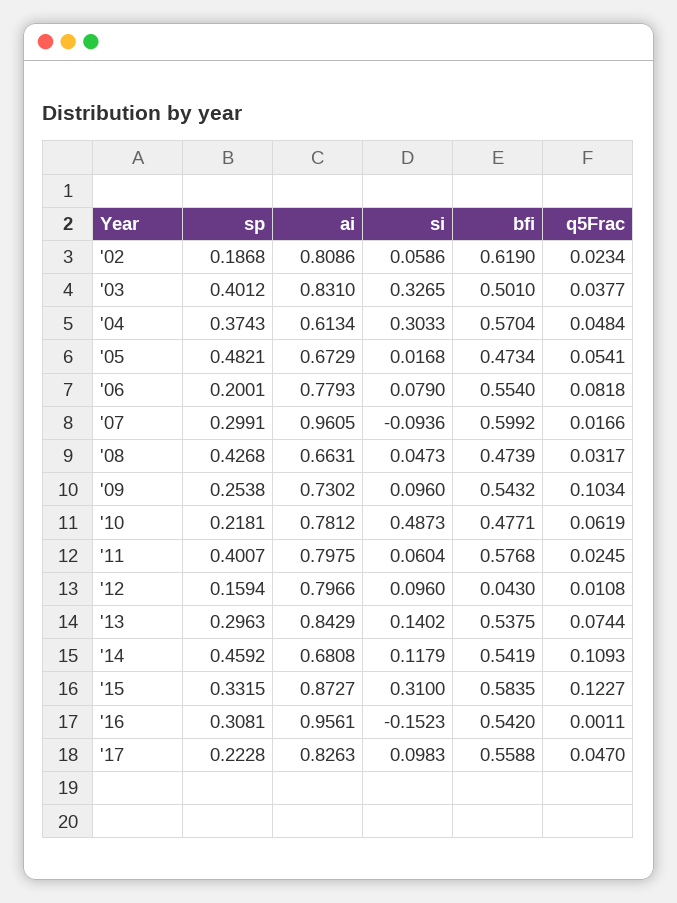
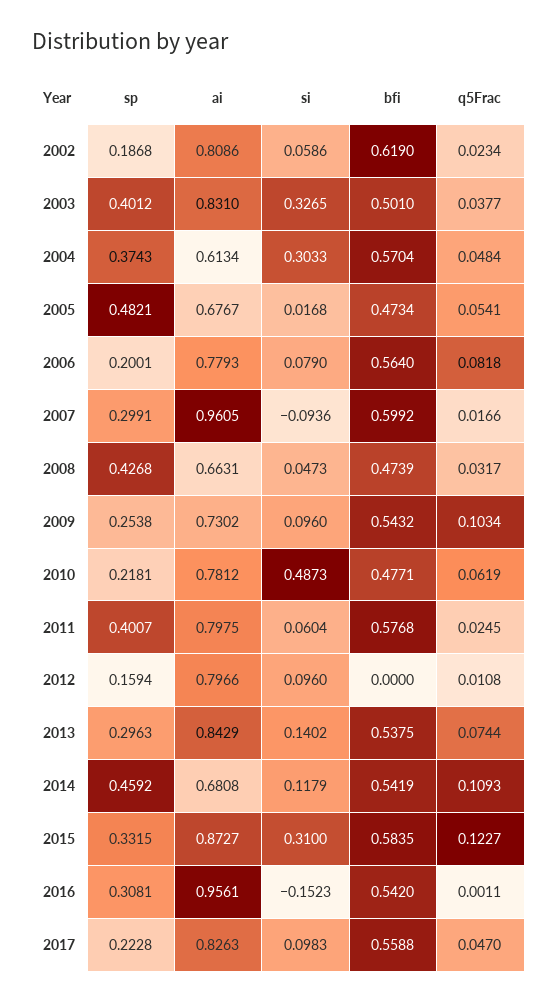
  {
    "sp": {
      "'02": 0.1868,
      "'03": 0.4012,
      "'04": 0.3743,
      "'05": 0.4821,
      "'06": 0.2001,
      "'07": 0.2991,
      "'08": 0.4268,
      "'09": 0.2538,
      "'10": 0.2181,
      "'11": 0.4007,
      "'12": 0.1594,
      "'13": 0.2963,
      "'14": 0.4592,
      "'15": 0.3315,
      "'16": 0.3081,
      "'17": 0.2228
    },
    "ai": {
      "'02": 0.8086,
      "'03": 0.831,
      "'04": 0.6134,
-     "'05": 0.6729,
+     "'05": 0.6767,
      "'06": 0.7793,
      "'07": 0.9605,
      "'08": 0.6631,
      "'09": 0.7302,
      "'10": 0.7812,
      "'11": 0.7975,
      "'12": 0.7966,
      "'13": 0.8429,
      "'14": 0.6808,
      "'15": 0.8727,
      "'16": 0.9561,
      "'17": 0.8263
    },
    "si": {
      "'02": 0.0586,
      "'03": 0.3265,
      "'04": 0.3033,
      "'05": 0.0168,
      "'06": 0.079,
      "'07": -0.0936,
      "'08": 0.0473,
      "'09": 0.096,
      "'10": 0.4873,
      "'11": 0.0604,
      "'12": 0.096,
      "'13": 0.1402,
      "'14": 0.1179,
      "'15": 0.31,
      "'16": -0.1523,
      "'17": 0.0983
    },
    "bfi": {
      "'02": 0.619,
      "'03": 0.501,
      "'04": 0.5704,
      "'05": 0.4734,
-     "'06": 0.554,
+     "'06": 0.564,
      "'07": 0.5992,
      "'08": 0.4739,
      "'09": 0.5432,
      "'10": 0.4771,
      "'11": 0.5768,
-     "'12": 0.043,
+     "'12": 0,
      "'13": 0.5375,
      "'14": 0.5419,
      "'15": 0.5835,
      "'16": 0.542,
      "'17": 0.5588
    },
    "q5Frac": {
      "'02": 0.0234,
      "'03": 0.0377,
      "'04": 0.0484,
      "'05": 0.0541,
      "'06": 0.0818,
      "'07": 0.0166,
      "'08": 0.0317,
      "'09": 0.1034,
      "'10": 0.0619,
      "'11": 0.0245,
      "'12": 0.0108,
      "'13": 0.0744,
      "'14": 0.1093,
      "'15": 0.1227,
      "'16": 0.0011,
      "'17": 0.047
    }
  }

